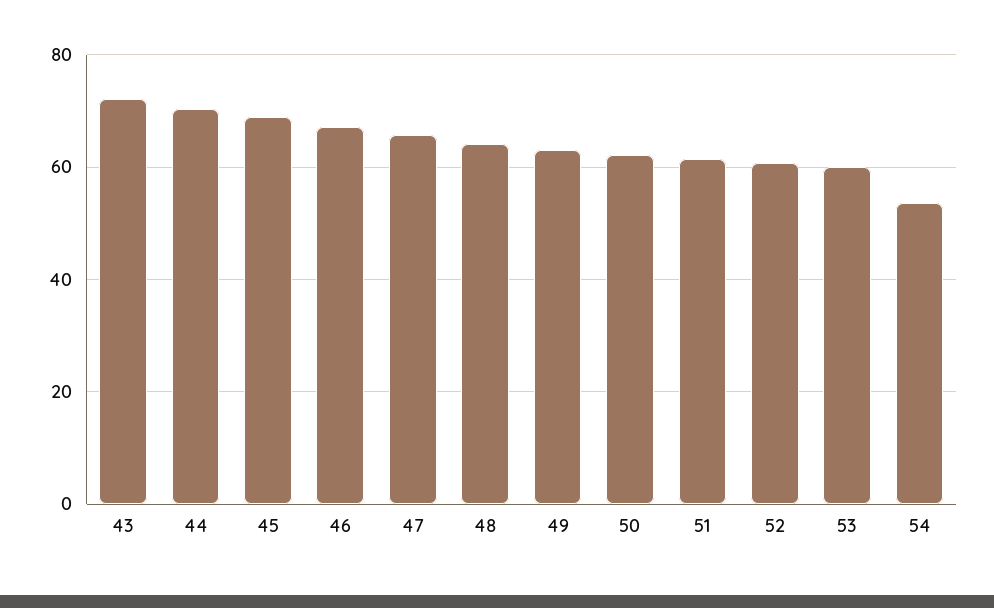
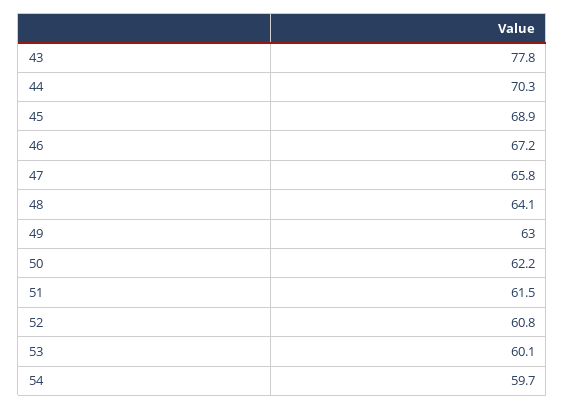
  {
-   "43": 72,
+   "43": 77.8,
    "44": 70.3,
    "45": 68.9,
    "46": 67.2,
    "47": 65.8,
    "48": 64.1,
    "49": 63,
    "50": 62.2,
    "51": 61.5,
    "52": 60.8,
    "53": 60.1,
-   "54": 54
+   "54": 59.7
  }

